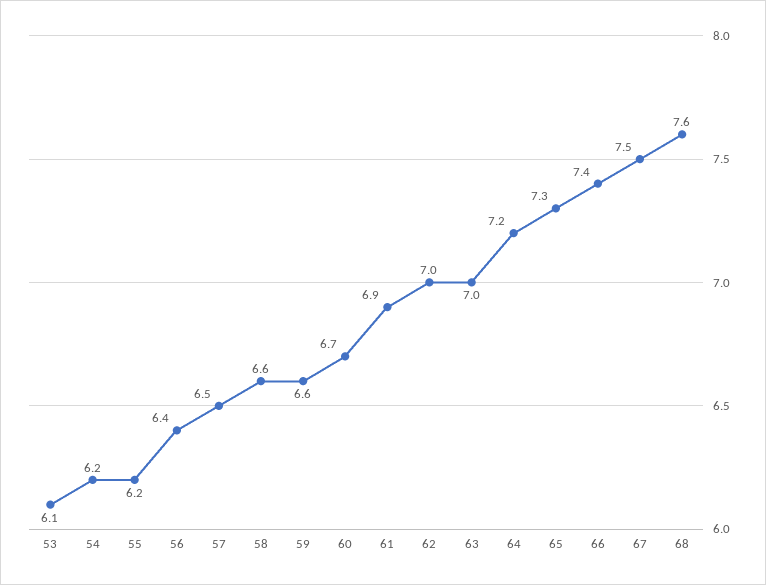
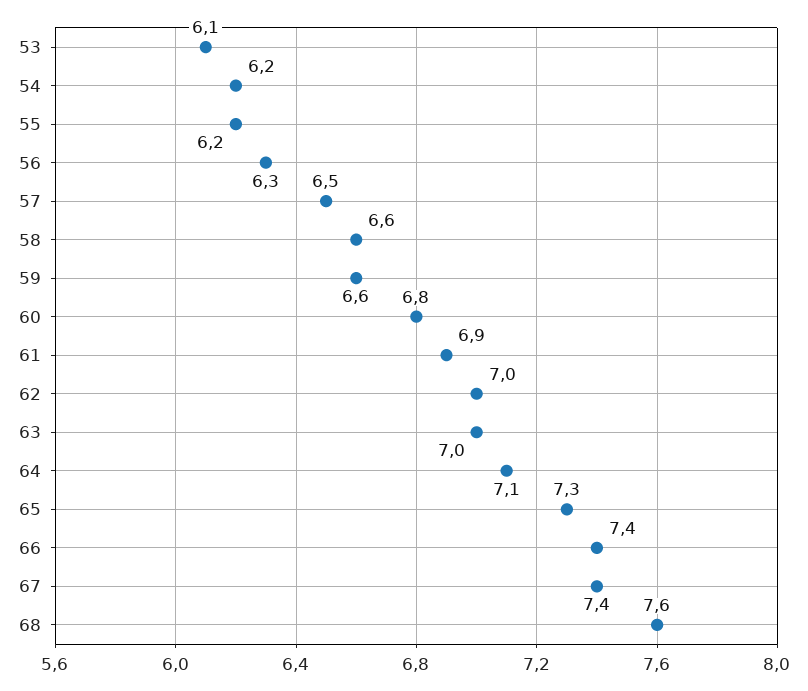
  {
    "53": 6.1,
    "54": 6.2,
    "55": 6.2,
-   "56": 6.4,
+   "56": 6.3,
    "57": 6.5,
    "58": 6.6,
    "59": 6.6,
-   "60": 6.7,
+   "60": 6.8,
    "61": 6.9,
    "62": 7,
    "63": 7,
-   "64": 7.2,
+   "64": 7.1,
    "65": 7.3,
    "66": 7.4,
-   "67": 7.5,
+   "67": 7.4,
    "68": 7.6
  }

